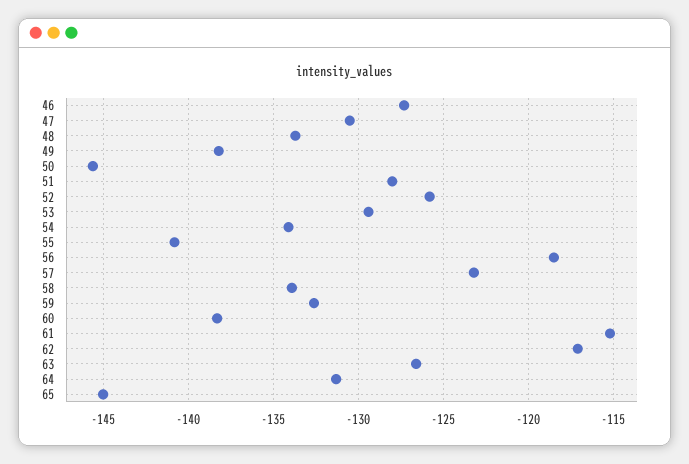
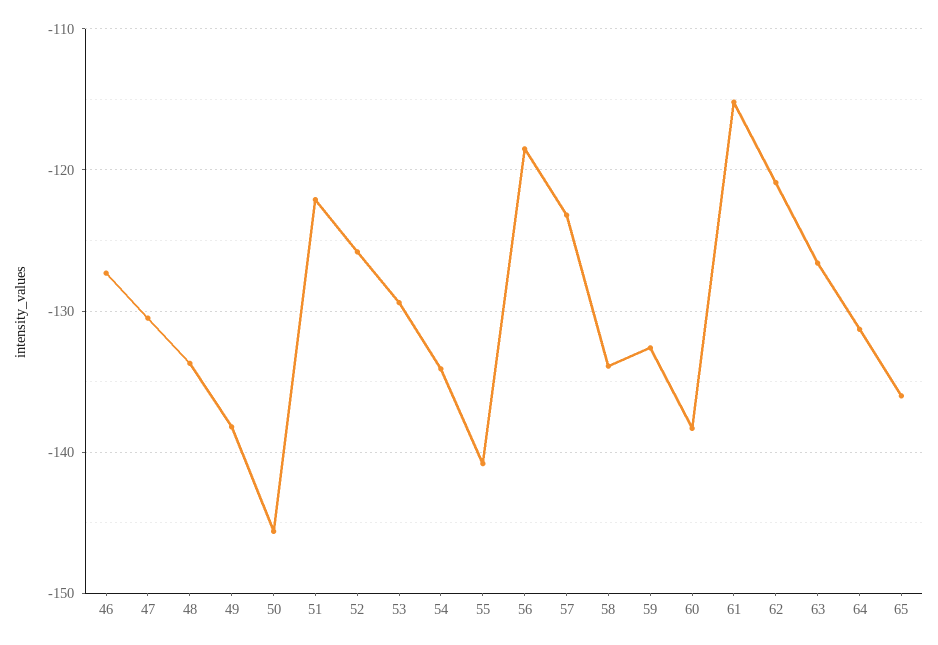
  {
    "46": -127.5,
    "47": -130.5,
    "48": -133.5,
    "49": -138,
    "50": -145.5,
-   "51": -128,
+   "51": -122,
    "52": -126,
    "53": -129.5,
    "54": -134,
    "55": -141,
    "56": -118.5,
    "57": -123,
    "58": -134,
    "59": -132.5,
    "60": -138.5,
    "61": -115,
-   "62": -117,
+   "62": -121,
    "63": -126.5,
    "64": -131.5,
-   "65": -145
+   "65": -136
  }

